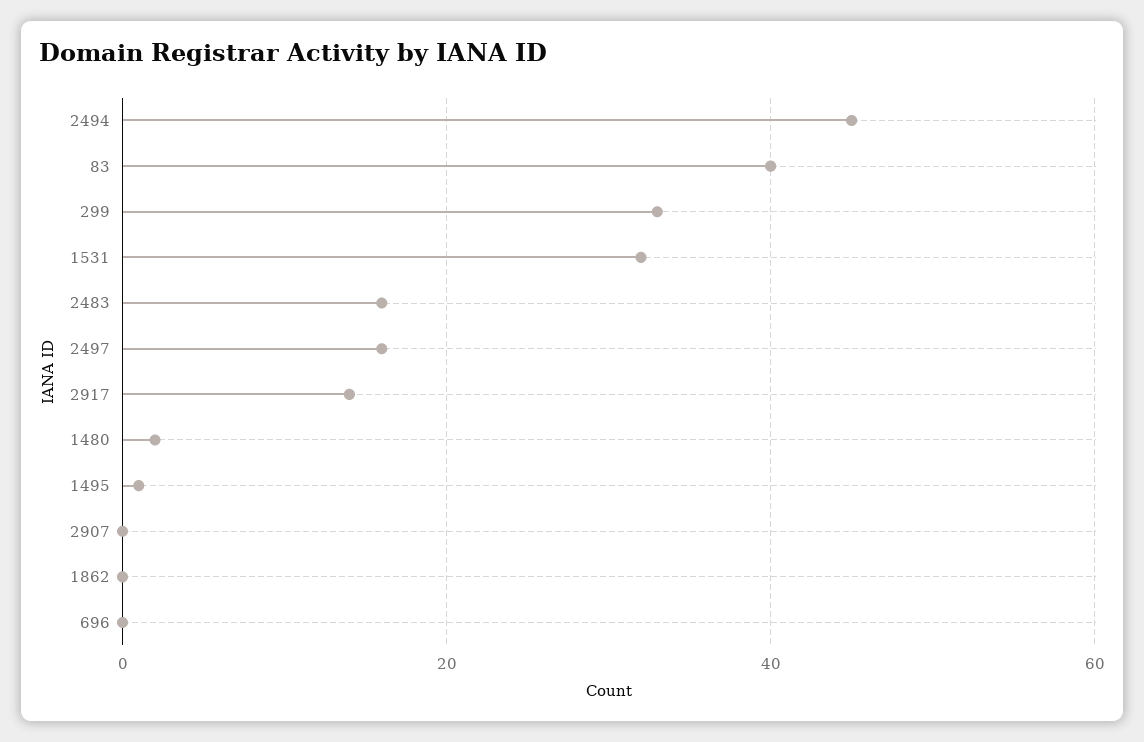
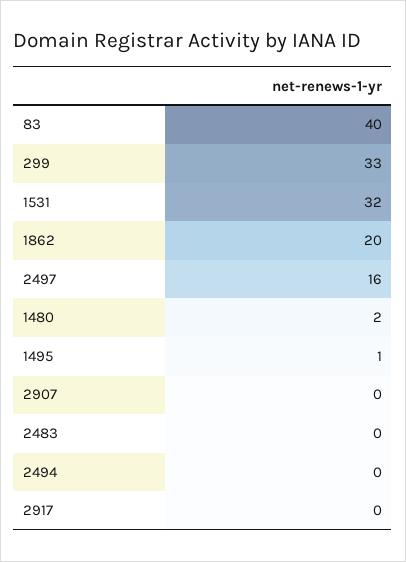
  {
-   "2494": 45,
+   "2494": 0,
    "83": 40,
    "299": 33,
    "1531": 32,
-   "2483": 15,
+   "2483": 0,
    "2497": 16,
-   "2917": 15,
+   "2917": 0,
    "1480": 2,
    "1495": 1,
    "2907": 0,
-   "1862": 0,
+   "1862": 20
-   "696": 0
  }

